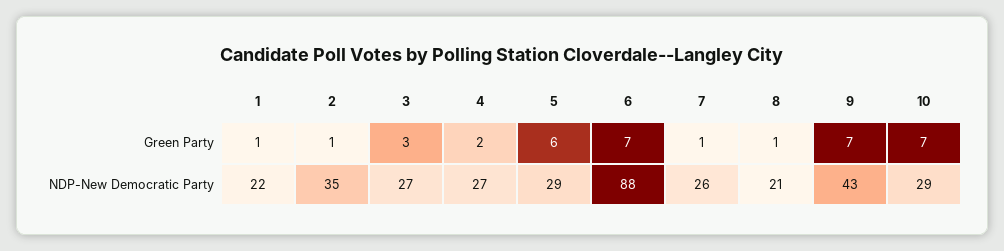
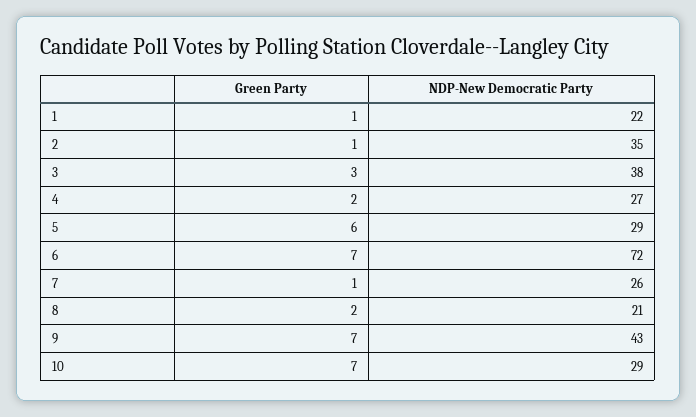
  {
    "1": {
      "Green Party": 1,
      "NDP-New Democratic Party": 22
    },
    "2": {
      "Green Party": 1,
      "NDP-New Democratic Party": 35
    },
    "3": {
      "Green Party": 3,
-     "NDP-New Democratic Party": 27
+     "NDP-New Democratic Party": 38
    },
    "4": {
      "Green Party": 2,
      "NDP-New Democratic Party": 27
    },
    "5": {
      "Green Party": 6,
      "NDP-New Democratic Party": 29
    },
    "6": {
      "Green Party": 7,
-     "NDP-New Democratic Party": 88
+     "NDP-New Democratic Party": 72
    },
    "7": {
      "Green Party": 1,
      "NDP-New Democratic Party": 26
    },
    "8": {
-     "Green Party": 1,
+     "Green Party": 2,
      "NDP-New Democratic Party": 21
    },
    "9": {
      "Green Party": 7,
      "NDP-New Democratic Party": 43
    },
    "10": {
      "Green Party": 7,
      "NDP-New Democratic Party": 29
    }
  }

